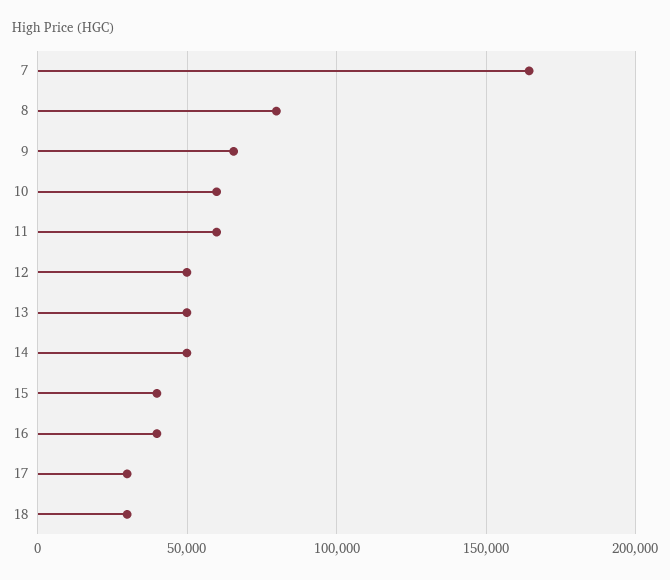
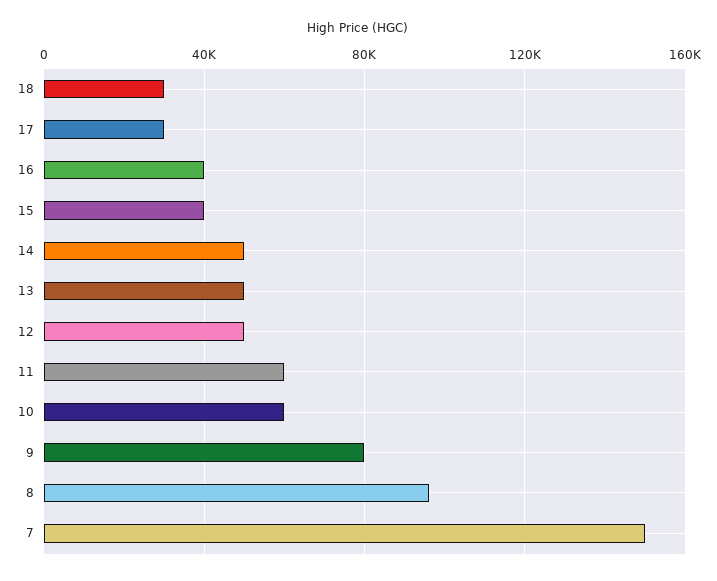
  {
-   "7": 165000,
+   "7": 150000,
-   "8": 80000,
+   "8": 95000,
-   "9": 65000,
+   "9": 80000,
    "10": 60000,
    "11": 60000,
    "12": 50000,
    "13": 50000,
    "14": 50000,
    "15": 40000,
    "16": 40000,
    "17": 30000,
    "18": 30000
  }

